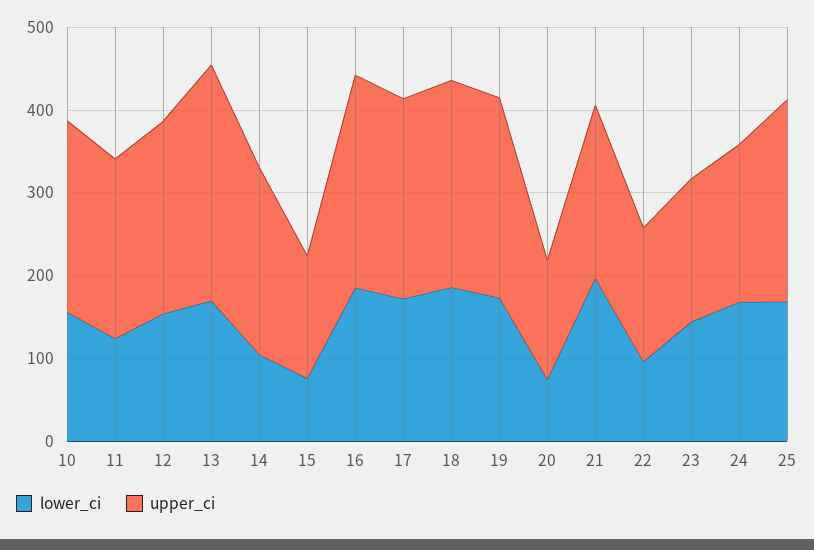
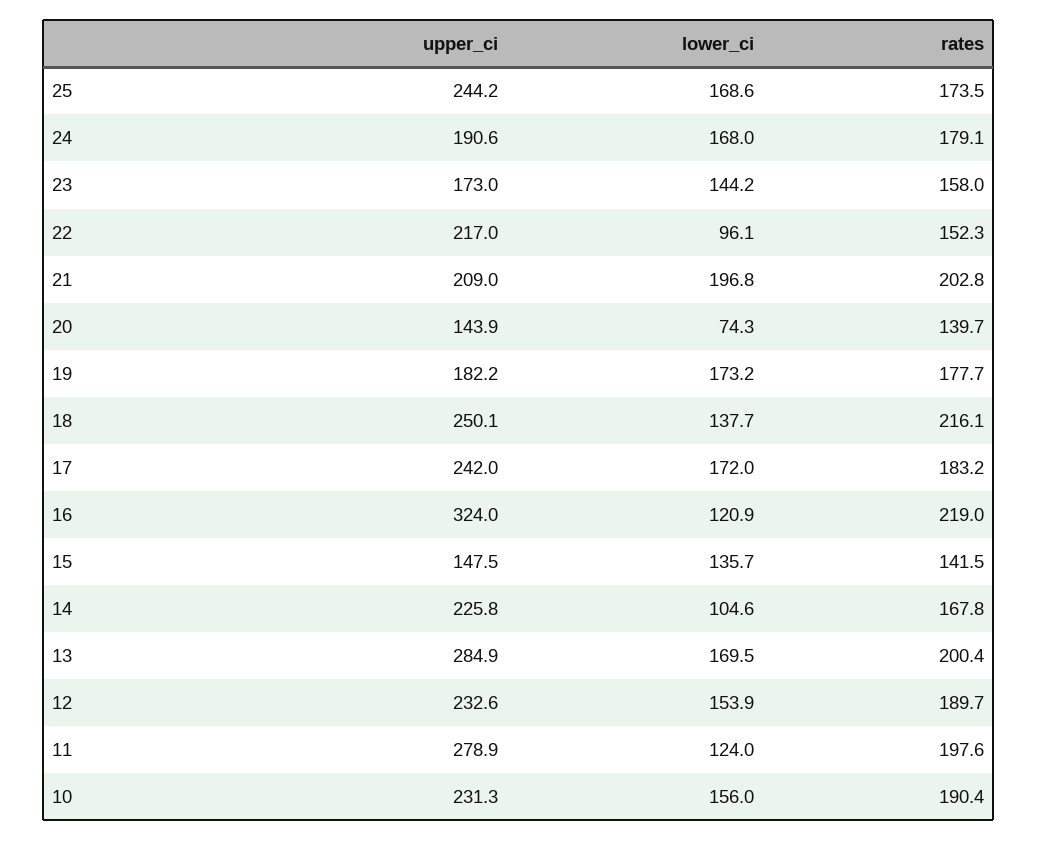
  {
    "lower_ci": {
      "10": 156,
      "11": 124,
      "12": 153.9,
      "13": 169.5,
      "14": 104.6,
-     "15": 80,
+     "15": 135.7,
-     "16": 180,
+     "16": 120.9,
      "17": 172,
-     "18": 180,
+     "18": 137.7,
      "19": 173.2,
      "20": 74.3,
      "21": 196.8,
      "22": 96.1,
      "23": 144.2,
      "24": 168,
      "25": 168.6
    },
    "upper_ci": {
      "10": 231.3,
-     "11": 220,
+     "11": 278.9,
      "12": 232.6,
      "13": 284.9,
      "14": 225.8,
      "15": 147.5,
-     "16": 260,
+     "16": 324,
      "17": 242,
      "18": 250.1,
-     "19": 240,
+     "19": 182.2,
      "20": 143.9,
      "21": 209,
-     "22": 160,
+     "22": 217,
      "23": 173,
      "24": 190.6,
      "25": 244.2
-   }
+   },
+   "rates": {
+     "25": 173.5,
+     "24": 179.1,
+     "23": 158,
+     "22": 152.3,
+     "21": 202.8,
+     "20": 139.7,
+     "19": 177.7,
+     "18": 216.1,
+     "17": 183.2,
+     "16": 219,
+     "15": 141.5,
+     "14": 167.8,
+     "13": 200.4,
+     "12": 189.7,
+     "11": 197.6,
+     "10": 190.4
+   }
  }

